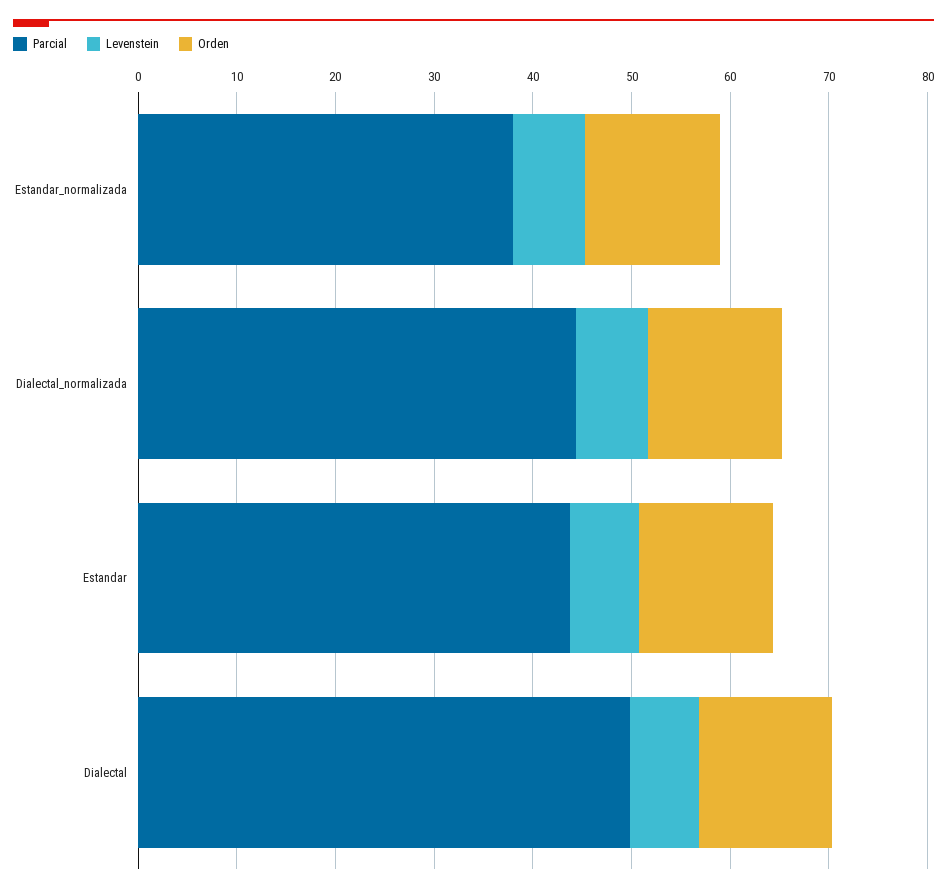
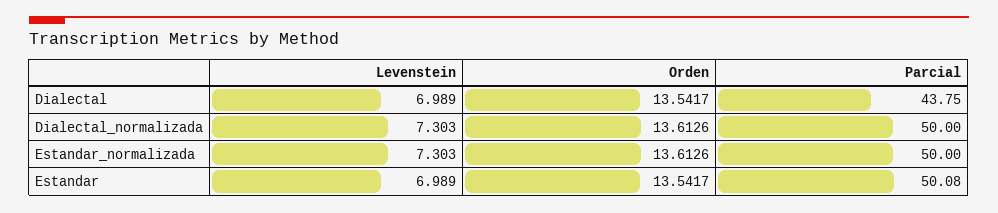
  {
    "Parcial": {
-     "Estandar_normalizada": 38,
+     "Estandar_normalizada": 50,
-     "Dialectal_normalizada": 44,
+     "Dialectal_normalizada": 50,
-     "Estandar": 44,
+     "Estandar": 50.08,
-     "Dialectal": 50
+     "Dialectal": 43.75
    },
    "Levenstein": {
      "Estandar_normalizada": 7.303,
      "Dialectal_normalizada": 7.303,
      "Estandar": 6.989,
      "Dialectal": 6.989
    },
    "Orden": {
      "Estandar_normalizada": 13.6126,
      "Dialectal_normalizada": 13.6126,
      "Estandar": 13.5417,
      "Dialectal": 13.5417
    }
  }

